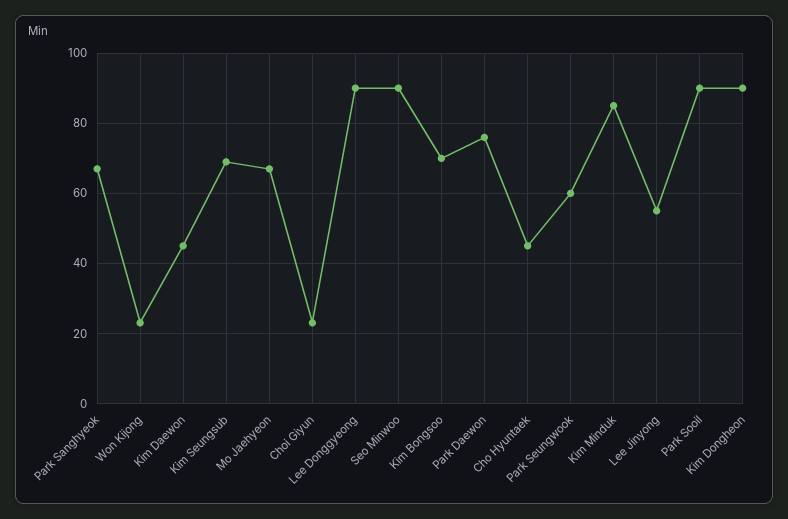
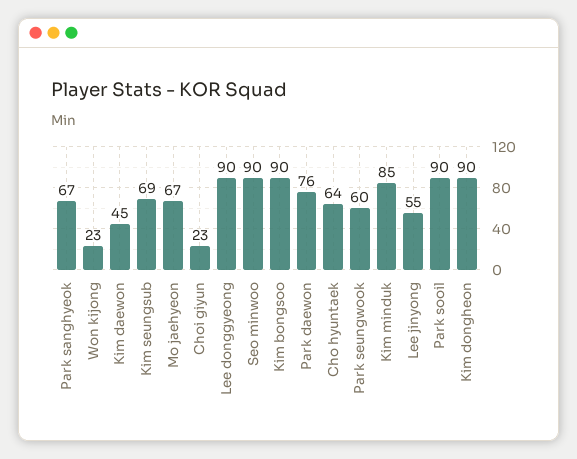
  {
    "Park Sanghyeok": 67,
    "Won Kijong": 23,
    "Kim Daewon": 45,
    "Kim Seungsub": 69,
    "Mo Jaehyeon": 67,
    "Choi Giyun": 23,
    "Lee Donggyeong": 90,
    "Seo Minwoo": 90,
-   "Kim Bongsoo": 70,
+   "Kim Bongsoo": 90,
    "Park Daewon": 76,
-   "Cho Hyuntaek": 45,
+   "Cho Hyuntaek": 64,
    "Park Seungwook": 60,
    "Kim Minduk": 85,
    "Lee Jinyong": 55,
    "Park Sooil": 90,
    "Kim Dongheon": 90
  }

